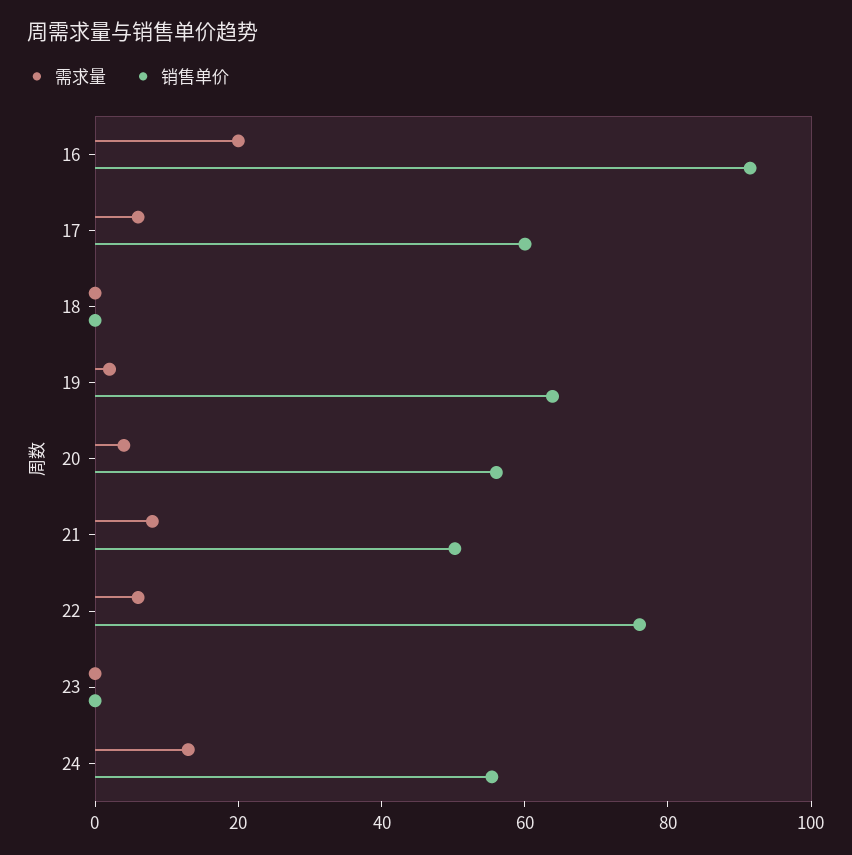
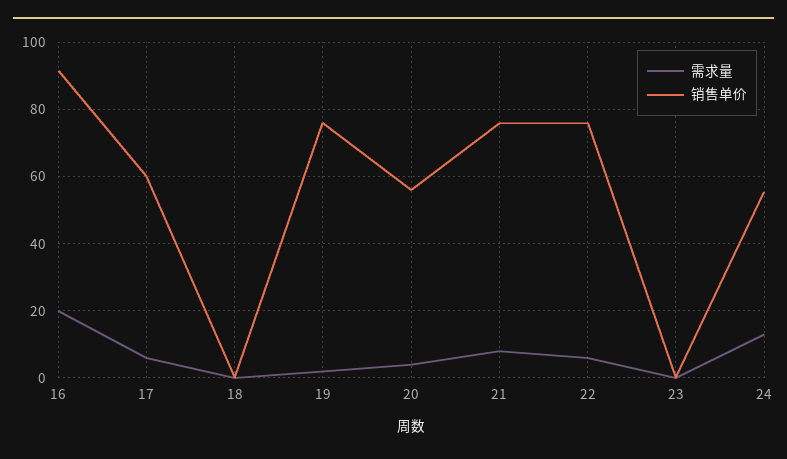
  {
    "需求量": {
      "16": 20,
      "17": 6,
      "18": 0,
      "19": 2,
      "20": 4,
      "21": 8,
      "22": 6,
      "23": 0,
      "24": 14
    },
    "销售单价": {
      "16": 92,
      "17": 60,
      "18": 0,
-     "19": 65,
+     "19": 76,
      "20": 56,
-     "21": 50,
+     "21": 76,
      "22": 76,
      "23": 0,
      "24": 56
    }
  }

